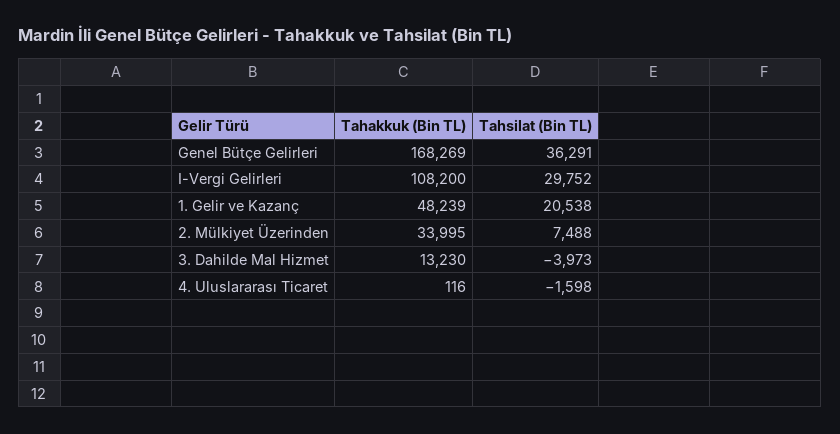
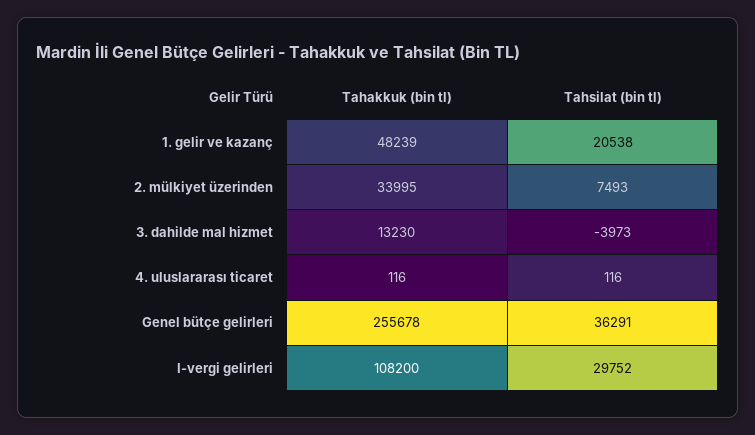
  {
    "Tahakkuk (Bin TL)": {
-     "Genel Bütçe Gelirleri": 168269,
+     "Genel Bütçe Gelirleri": 255678,
      "I-Vergi Gelirleri": 108200,
      "1. Gelir ve Kazanç": 48239,
      "2. Mülkiyet Üzerinden": 33995,
      "3. Dahilde Mal Hizmet": 13230,
      "4. Uluslararası Ticaret": 116
    },
    "Tahsilat (Bin TL)": {
      "Genel Bütçe Gelirleri": 36291,
      "I-Vergi Gelirleri": 29752,
      "1. Gelir ve Kazanç": 20538,
-     "2. Mülkiyet Üzerinden": 7488,
+     "2. Mülkiyet Üzerinden": 7493,
      "3. Dahilde Mal Hizmet": -3973,
-     "4. Uluslararası Ticaret": -1598
+     "4. Uluslararası Ticaret": 116
    }
  }

